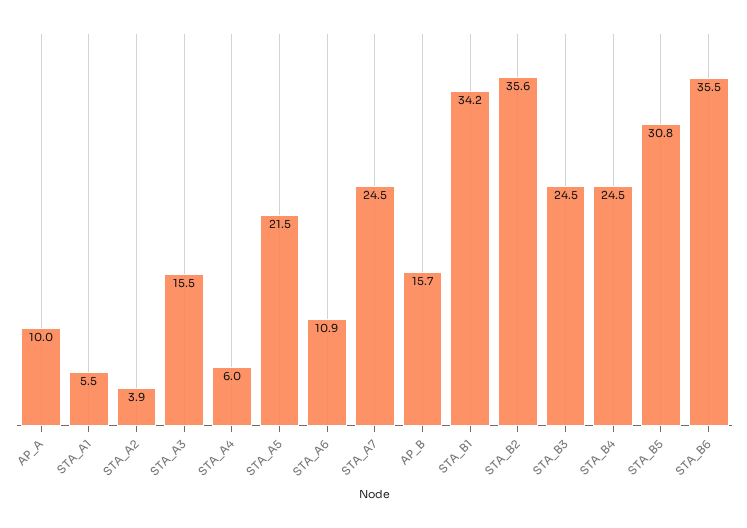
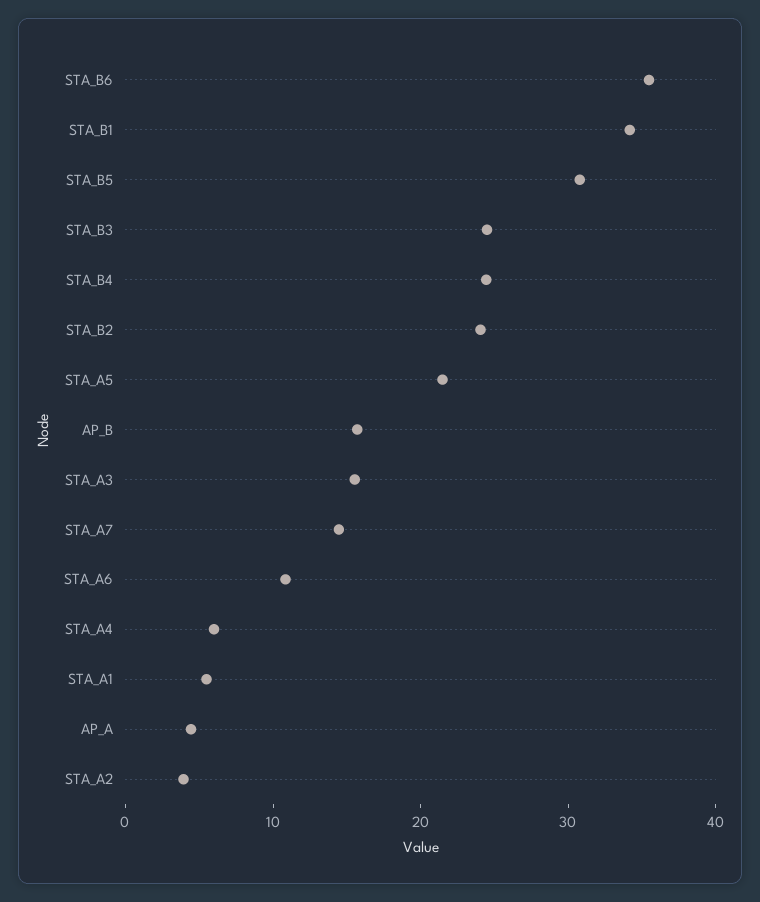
  {
-   "AP_A": 10,
+   "AP_A": 4,
    "STA_A1": 5.5,
    "STA_A2": 3.9,
    "STA_A3": 15.5,
    "STA_A4": 6,
    "STA_A5": 21.5,
    "STA_A6": 10.9,
-   "STA_A7": 24.5,
+   "STA_A7": 14,
    "AP_B": 15.7,
    "STA_B1": 34.2,
-   "STA_B2": 35.6,
+   "STA_B2": 24,
    "STA_B3": 24.5,
    "STA_B4": 24.5,
    "STA_B5": 30.8,
    "STA_B6": 35.5
  }

